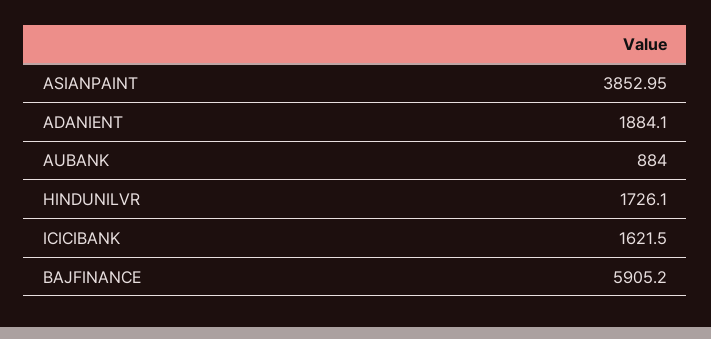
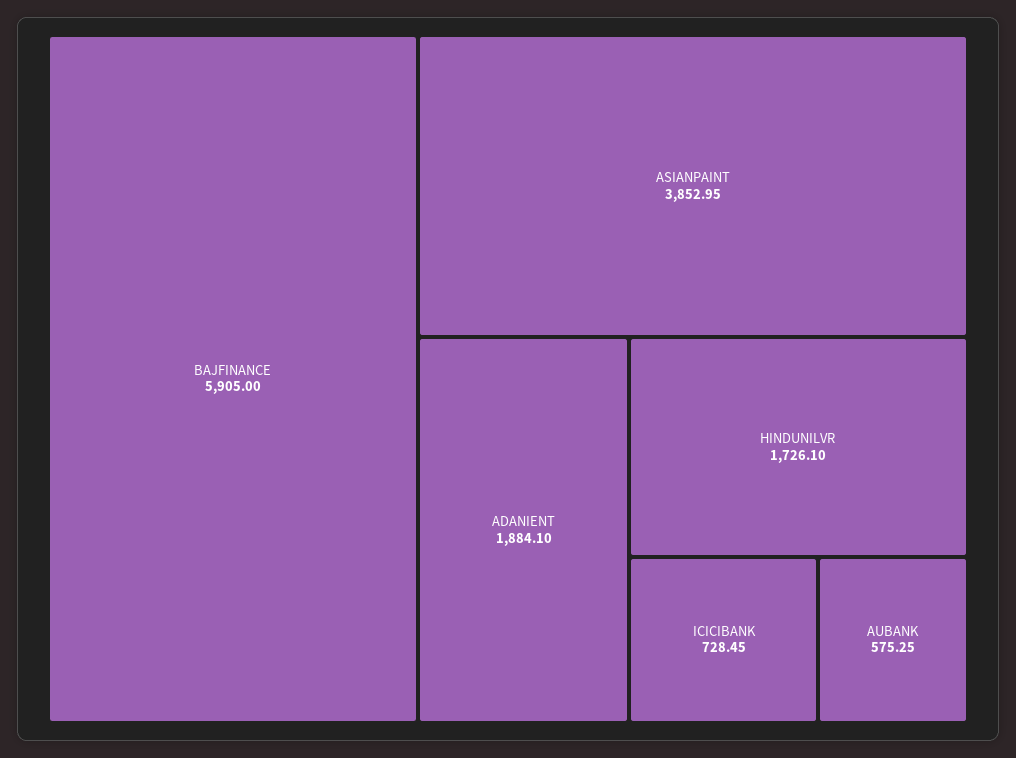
  {
    "ASIANPAINT": 3852.95,
    "ADANIENT": 1884.1,
-   "AUBANK": 884,
+   "AUBANK": 575.25,
    "HINDUNILVR": 1726.1,
-   "ICICIBANK": 1621.5,
+   "ICICIBANK": 728.45,
-   "BAJFINANCE": 5905.2
+   "BAJFINANCE": 5905
  }

